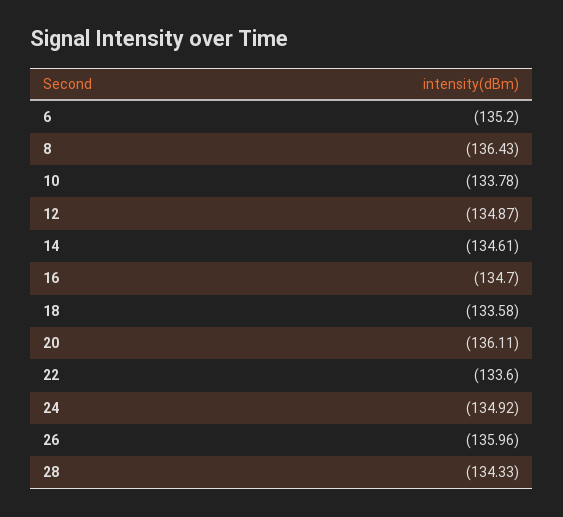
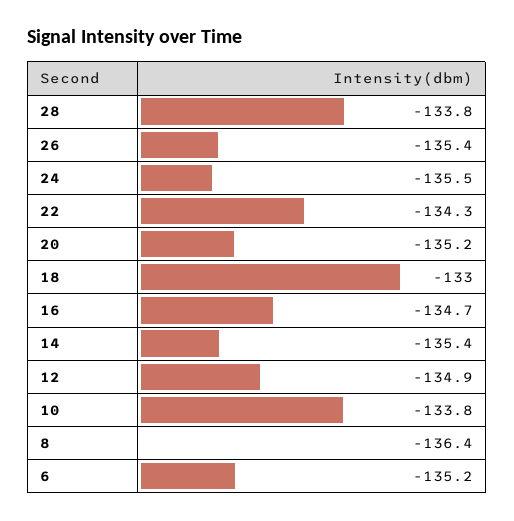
  {
    "6": -135.2,
    "8": -136.43,
    "10": -133.78,
    "12": -134.87,
-   "14": -134.61,
+   "14": -135.4,
    "16": -134.7,
-   "18": -133.58,
+   "18": -133,
-   "20": -136.11,
+   "20": -135.2,
-   "22": -133.6,
+   "22": -134.3,
-   "24": -134.92,
+   "24": -135.5,
-   "26": -135.96,
+   "26": -135.4,
-   "28": -134.33
+   "28": -133.8
  }

